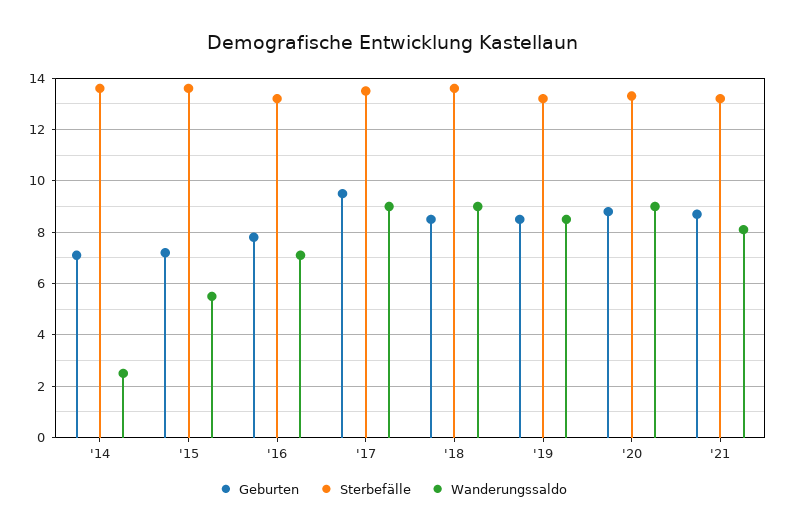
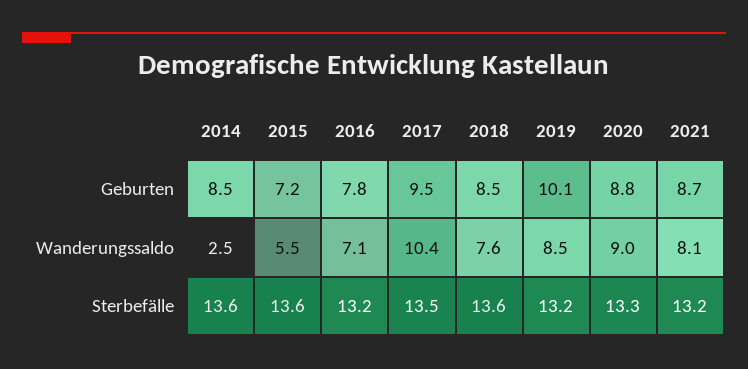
  {
    "Geburten": {
-     "'14": 7,
+     "'14": 8.5,
      "'15": 7.2,
      "'16": 7.8,
      "'17": 9.5,
      "'18": 8.5,
-     "'19": 8.5,
+     "'19": 10.1,
      "'20": 8.8,
      "'21": 8.7
    },
    "Sterbefälle": {
      "'14": 13.6,
      "'15": 13.6,
      "'16": 13.2,
      "'17": 13.5,
      "'18": 13.6,
      "'19": 13.2,
      "'20": 13.3,
      "'21": 13.2
    },
    "Wanderungssaldo": {
      "'14": 2.5,
      "'15": 5.5,
      "'16": 7.1,
-     "'17": 9,
+     "'17": 10.4,
-     "'18": 9,
+     "'18": 7.6,
      "'19": 8.5,
      "'20": 9,
      "'21": 8.1
    }
  }

